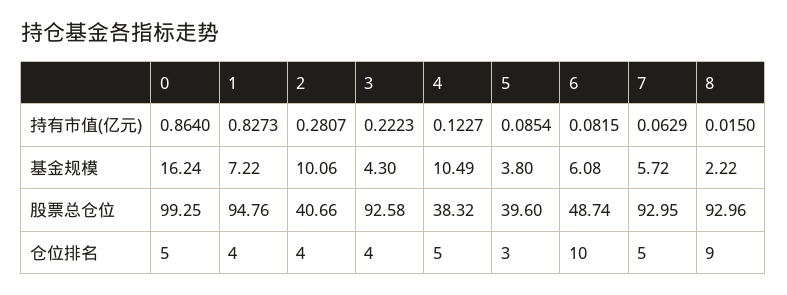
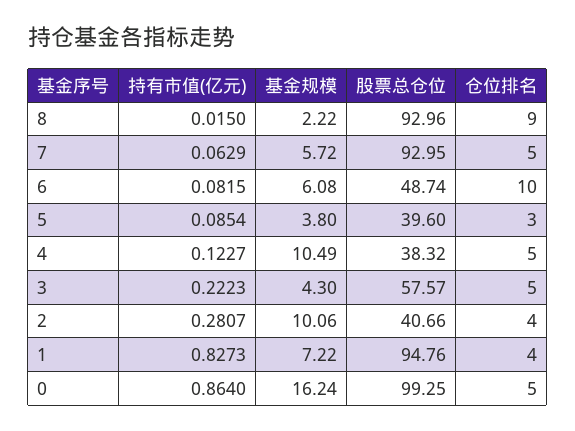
  {
    "0": {
      "持有市值(亿元)": 0.864,
      "基金规模": 16.24,
      "股票总仓位": 99.25,
      "仓位排名": 5
    },
    "1": {
      "持有市值(亿元)": 0.8273,
      "基金规模": 7.22,
      "股票总仓位": 94.76,
      "仓位排名": 4
    },
    "2": {
      "持有市值(亿元)": 0.2807,
      "基金规模": 10.06,
      "股票总仓位": 40.66,
      "仓位排名": 4
    },
    "3": {
      "持有市值(亿元)": 0.2223,
      "基金规模": 4.3,
-     "股票总仓位": 92.58,
+     "股票总仓位": 57.57,
-     "仓位排名": 4
+     "仓位排名": 5
    },
    "4": {
      "持有市值(亿元)": 0.1227,
      "基金规模": 10.49,
      "股票总仓位": 38.32,
      "仓位排名": 5
    },
    "5": {
      "持有市值(亿元)": 0.0854,
      "基金规模": 3.8,
      "股票总仓位": 39.6,
      "仓位排名": 3
    },
    "6": {
      "持有市值(亿元)": 0.0815,
      "基金规模": 6.08,
      "股票总仓位": 48.74,
      "仓位排名": 10
    },
    "7": {
      "持有市值(亿元)": 0.0629,
      "基金规模": 5.72,
      "股票总仓位": 92.95,
      "仓位排名": 5
    },
    "8": {
      "持有市值(亿元)": 0.015,
      "基金规模": 2.22,
      "股票总仓位": 92.96,
      "仓位排名": 9
    }
  }

